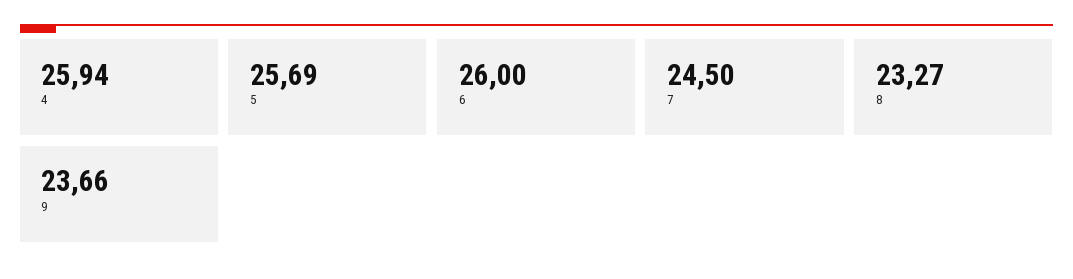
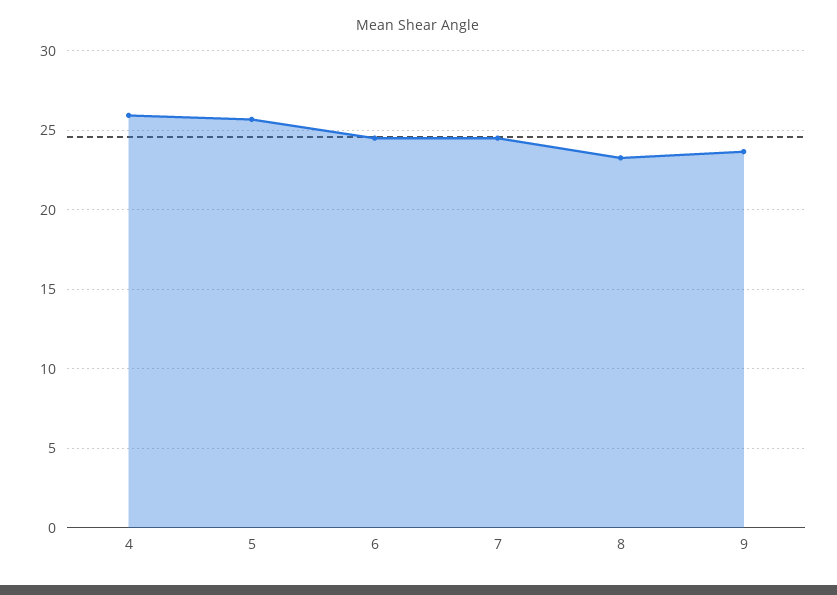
  {
    "4": 25.94,
    "5": 25.69,
-   "6": 26,
+   "6": 24.5,
    "7": 24.5,
    "8": 23.27,
    "9": 23.66
  }

